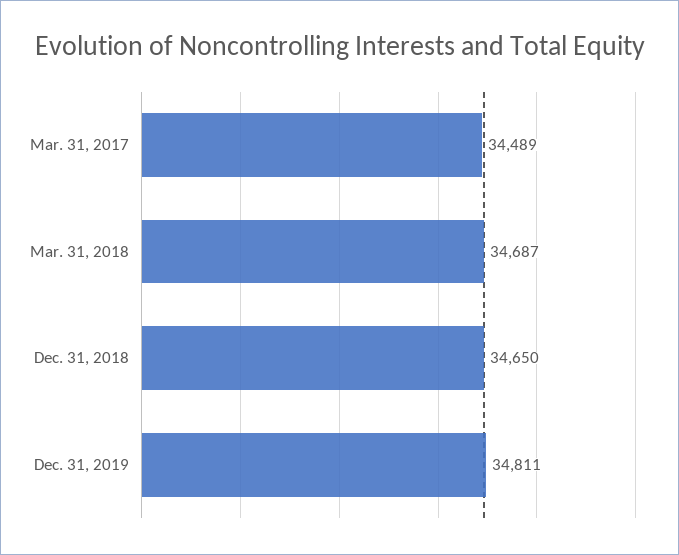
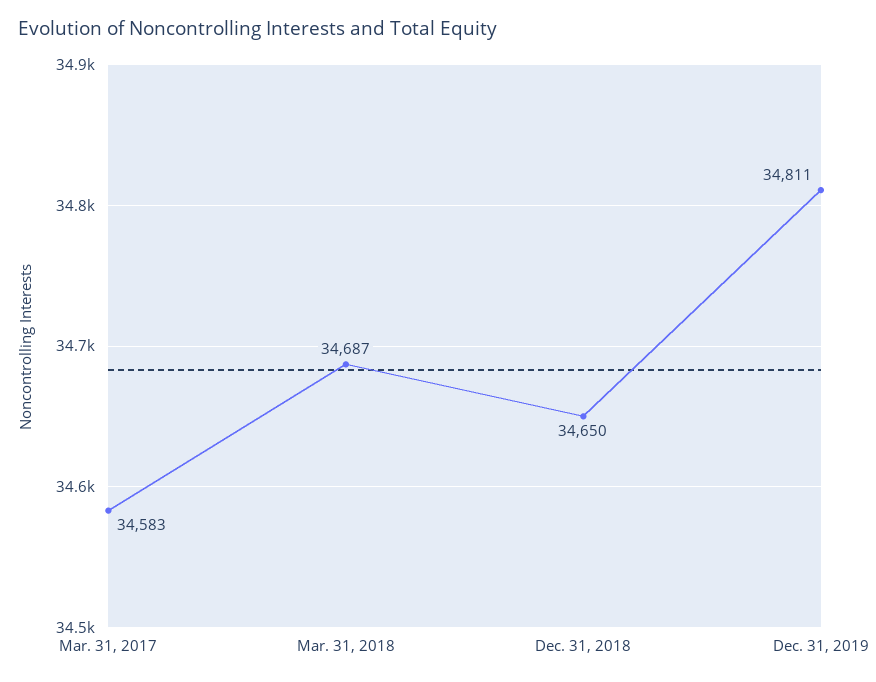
  {
-   "Mar. 31, 2017": 34489,
+   "Mar. 31, 2017": 34583,
    "Mar. 31, 2018": 34687,
    "Dec. 31, 2018": 34650,
    "Dec. 31, 2019": 34811
  }

